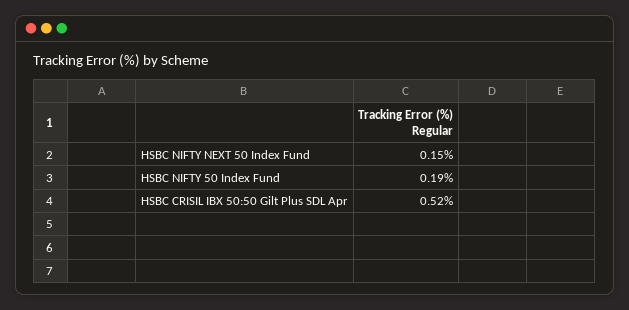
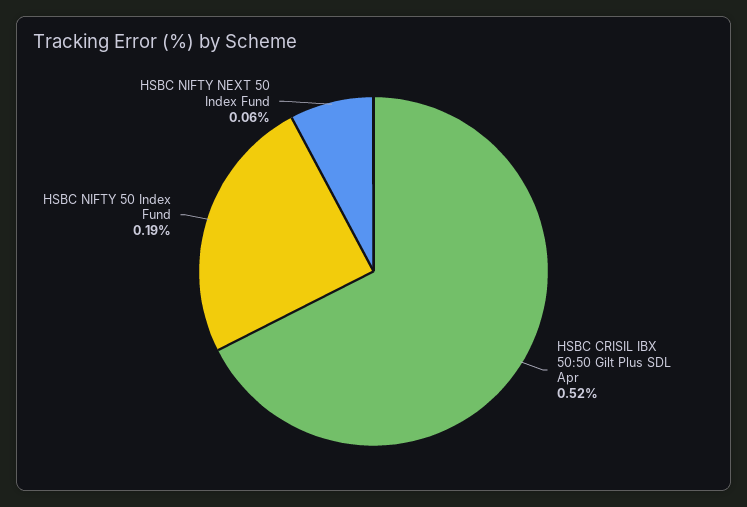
  {
-   "HSBC NIFTY NEXT 50 Index Fund": 0.15,
+   "HSBC NIFTY NEXT 50 Index Fund": 0.06,
    "HSBC NIFTY 50 Index Fund": 0.19,
    "HSBC CRISIL IBX 50:50 Gilt Plus SDL Apr": 0.52
  }

